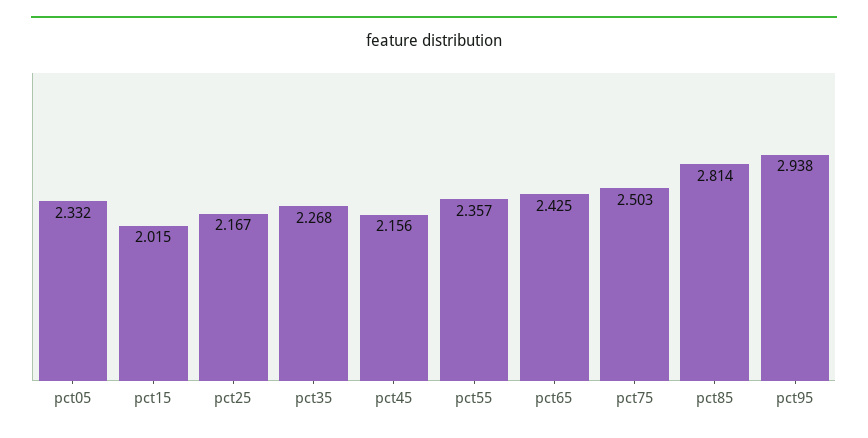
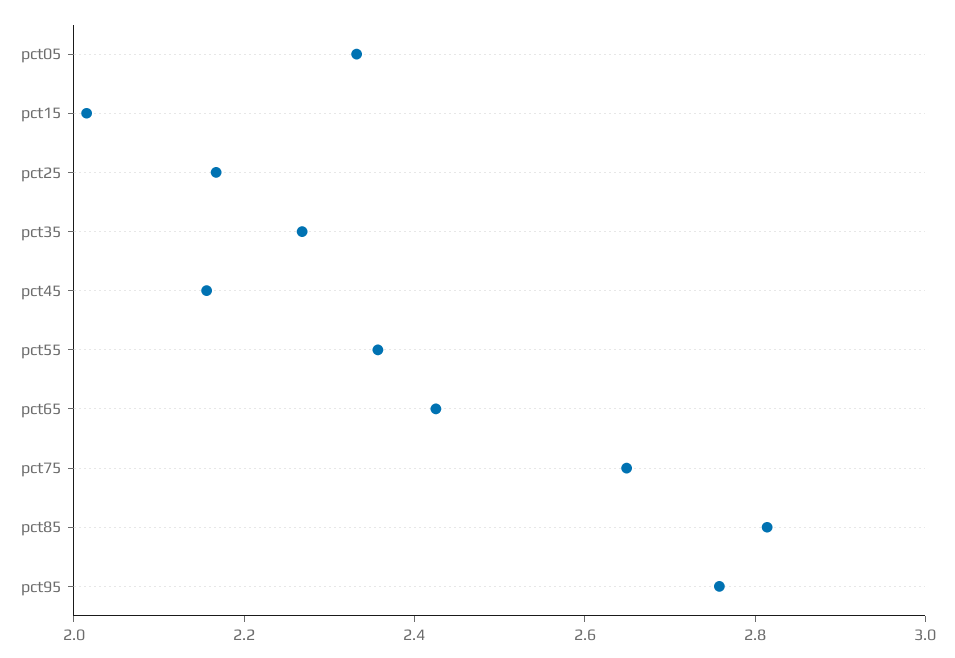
  {
    "pct05": 2.332,
    "pct15": 2.015,
    "pct25": 2.167,
    "pct35": 2.268,
    "pct45": 2.156,
    "pct55": 2.357,
    "pct65": 2.425,
-   "pct75": 2.503,
+   "pct75": 2.65,
    "pct85": 2.814,
-   "pct95": 2.938
+   "pct95": 2.75
  }

